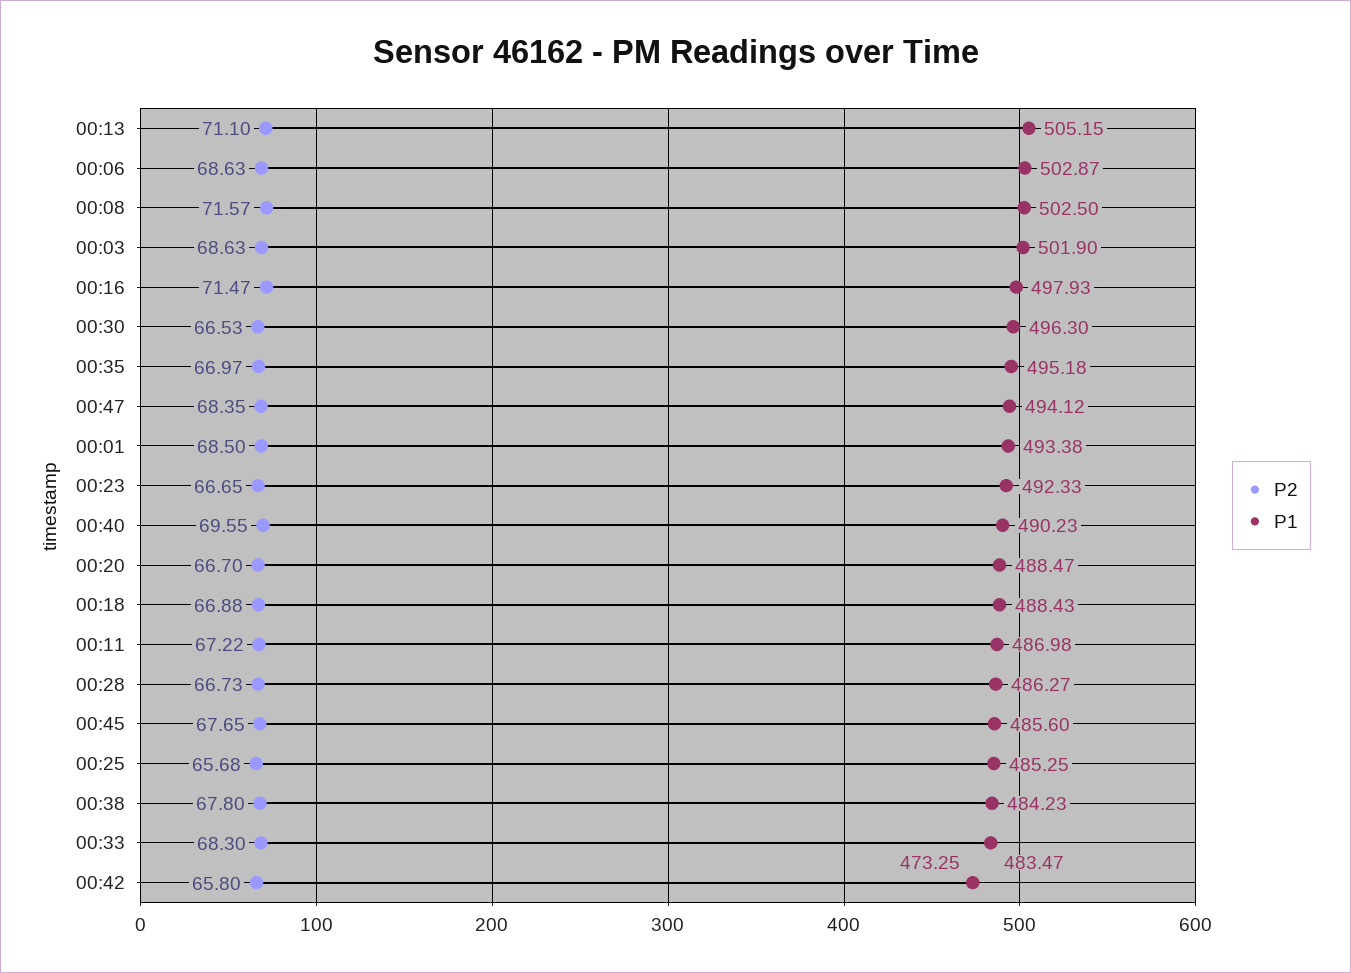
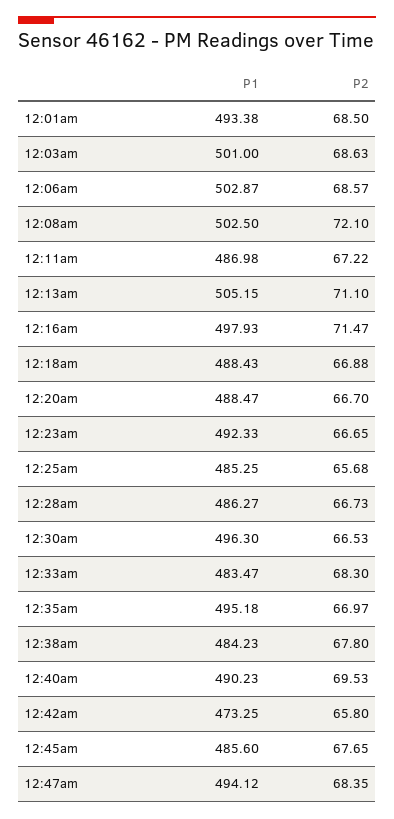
  {
    "P2": {
      "00:13": 71.1,
-     "00:06": 68.63,
+     "00:06": 68.57,
-     "00:08": 71.57,
+     "00:08": 72.1,
      "00:03": 68.63,
      "00:16": 71.47,
      "00:30": 66.53,
      "00:35": 66.97,
      "00:47": 68.35,
      "00:01": 68.5,
      "00:23": 66.65,
-     "00:40": 69.55,
+     "00:40": 69.53,
      "00:20": 66.7,
      "00:18": 66.88,
      "00:11": 67.22,
      "00:28": 66.73,
      "00:45": 67.65,
      "00:25": 65.68,
      "00:38": 67.8,
      "00:33": 68.3,
      "00:42": 65.8
    },
    "P1": {
      "00:13": 505.15,
      "00:06": 502.87,
      "00:08": 502.5,
-     "00:03": 501.9,
+     "00:03": 501,
      "00:16": 497.93,
      "00:30": 496.3,
      "00:35": 495.18,
      "00:47": 494.12,
      "00:01": 493.38,
      "00:23": 492.33,
      "00:40": 490.23,
      "00:20": 488.47,
      "00:18": 488.43,
      "00:11": 486.98,
      "00:28": 486.27,
      "00:45": 485.6,
      "00:25": 485.25,
      "00:38": 484.23,
      "00:33": 483.47,
      "00:42": 473.25
    }
  }

